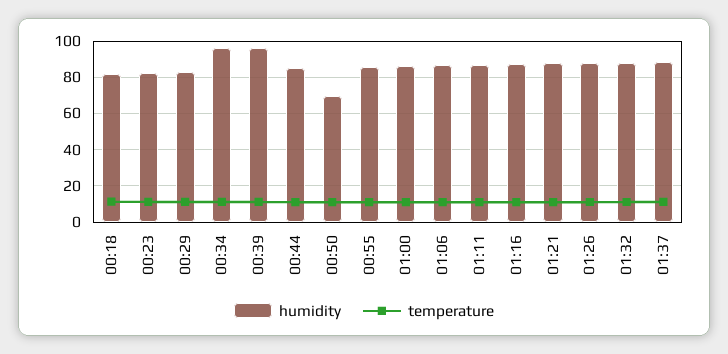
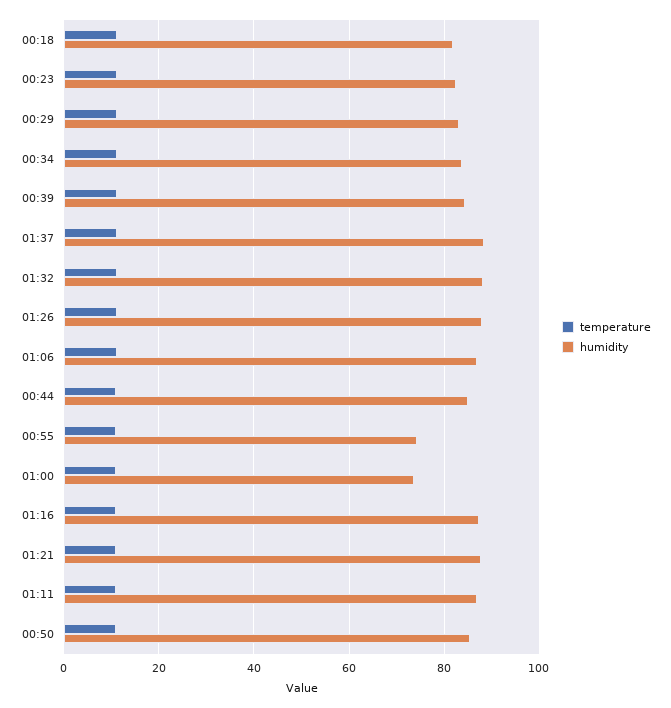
  {
    "humidity": {
      "00:18": 82,
      "00:23": 82,
      "00:29": 84,
-     "00:34": 95,
+     "00:34": 84,
-     "00:39": 95,
+     "00:39": 84,
      "00:44": 86,
-     "00:50": 70,
+     "00:50": 86,
-     "00:55": 85,
+     "00:55": 74,
-     "01:00": 85,
+     "01:00": 74,
      "01:06": 86,
      "01:11": 86,
      "01:16": 88,
      "01:21": 88,
      "01:26": 88,
      "01:32": 88,
      "01:37": 88
    },
    "temperature": {
      "00:18": 12,
      "00:23": 12,
      "00:29": 12,
      "00:34": 12,
      "00:39": 12,
      "00:44": 12,
      "00:50": 12,
      "00:55": 12,
      "01:00": 12,
      "01:06": 12,
      "01:11": 12,
      "01:16": 12,
      "01:21": 12,
      "01:26": 12,
      "01:32": 12,
      "01:37": 12
    }
  }

